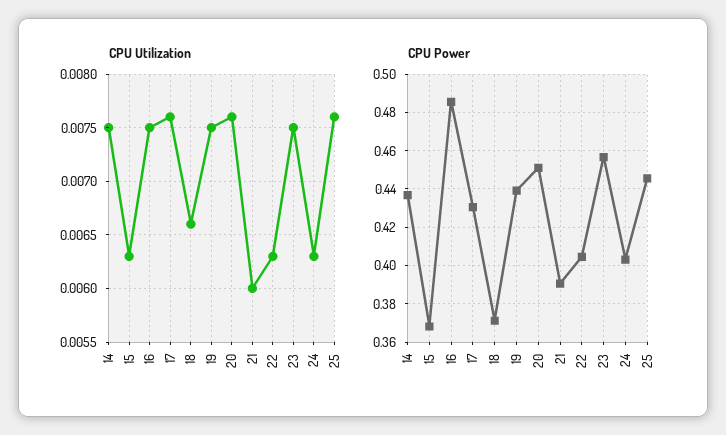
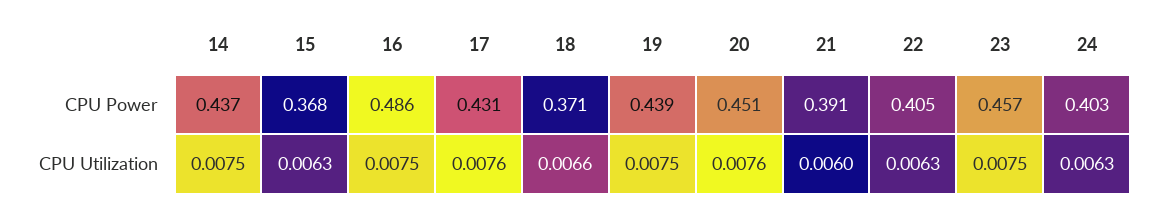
  {
    "CPU Utilization": {
      "14": 0.0075,
      "15": 0.0063,
      "16": 0.0075,
      "17": 0.0076,
      "18": 0.0066,
      "19": 0.0075,
      "20": 0.0076,
      "21": 0.006,
      "22": 0.0063,
      "23": 0.0075,
-     "24": 0.0063,
+     "24": 0.0063
-     "25": 0.0076
    },
    "CPU Power": {
      "14": 0.437,
      "15": 0.368,
      "16": 0.486,
      "17": 0.431,
      "18": 0.371,
      "19": 0.439,
      "20": 0.451,
      "21": 0.391,
      "22": 0.405,
      "23": 0.457,
-     "24": 0.403,
+     "24": 0.403
-     "25": 0.445
    }
  }

